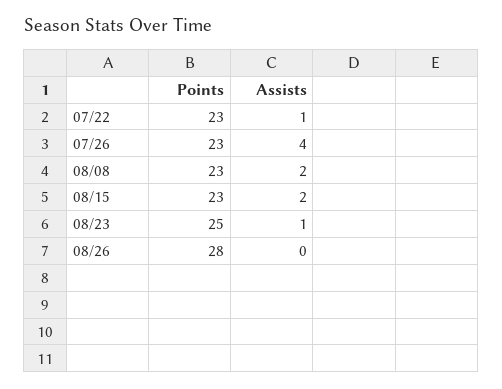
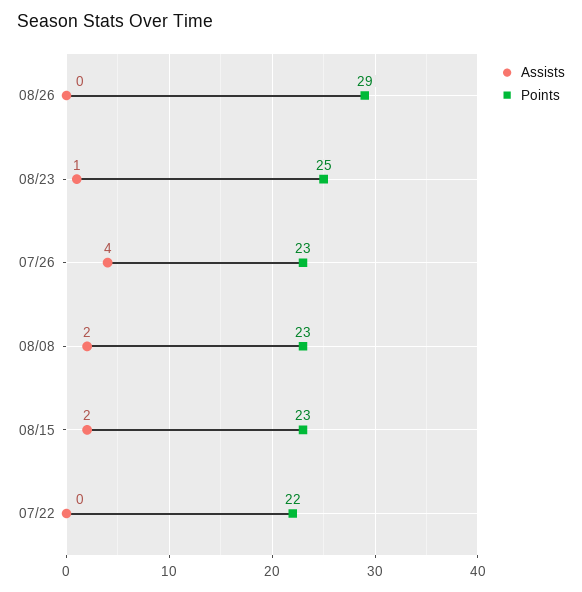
  {
    "Points": {
-     "07/22": 23,
+     "07/22": 22,
      "07/26": 23,
      "08/08": 23,
      "08/15": 23,
      "08/23": 25,
-     "08/26": 28
+     "08/26": 29
    },
    "Assists": {
-     "07/22": 1,
+     "07/22": 0,
      "07/26": 4,
      "08/08": 2,
      "08/15": 2,
      "08/23": 1,
      "08/26": 0
    }
  }

